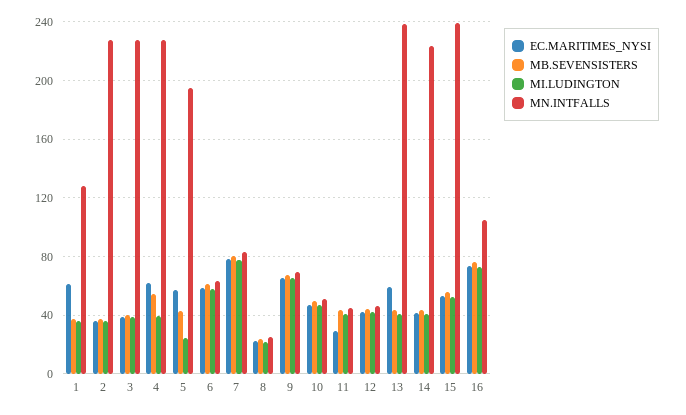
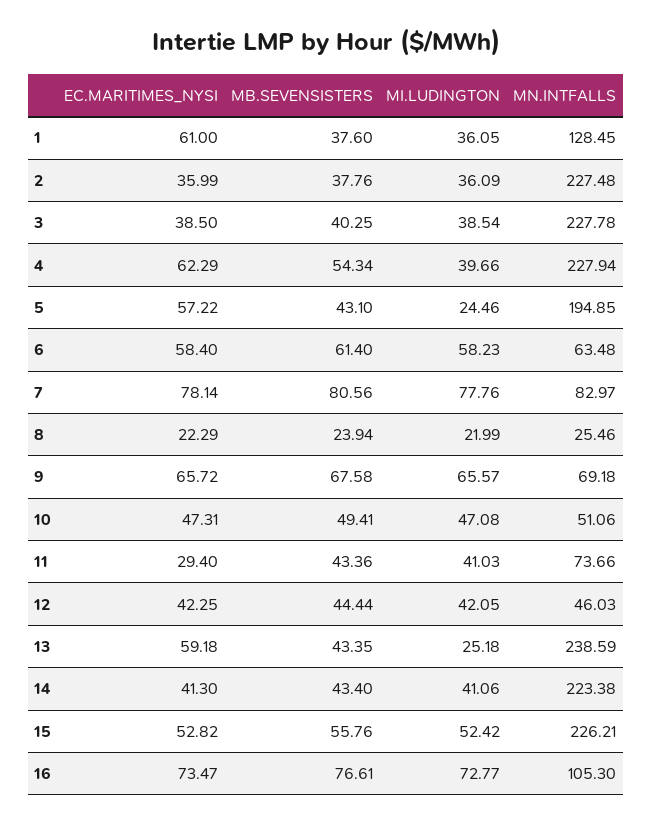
  {
    "EC.MARITIMES_NYSI": {
      "1": 61,
      "2": 35.99,
      "3": 38.5,
      "4": 62.29,
      "5": 57.22,
      "6": 58.4,
      "7": 78.14,
      "8": 22.29,
      "9": 65.72,
      "10": 47.31,
      "11": 29.4,
      "12": 42.25,
      "13": 59.18,
      "14": 41.3,
      "15": 52.82,
      "16": 73.47
    },
    "MB.SEVENSISTERS": {
      "1": 37.6,
      "2": 37.76,
      "3": 40.25,
      "4": 54.34,
      "5": 43.1,
      "6": 61.4,
      "7": 80.56,
      "8": 23.94,
      "9": 67.58,
      "10": 49.41,
      "11": 43.36,
      "12": 44.44,
      "13": 43.35,
      "14": 43.4,
      "15": 55.76,
      "16": 76.61
    },
    "MI.LUDINGTON": {
      "1": 36.05,
      "2": 36.09,
      "3": 38.54,
      "4": 39.66,
      "5": 24.46,
      "6": 58.23,
      "7": 77.76,
      "8": 21.99,
      "9": 65.57,
      "10": 47.08,
      "11": 41.03,
      "12": 42.05,
-     "13": 40,
+     "13": 25.18,
      "14": 41.06,
      "15": 52.42,
      "16": 72.77
    },
    "MN.INTFALLS": {
      "1": 128.45,
      "2": 227.48,
      "3": 227.78,
      "4": 227.94,
      "5": 194.85,
      "6": 63.48,
      "7": 82.97,
      "8": 25.46,
      "9": 69.18,
      "10": 51.06,
-     "11": 45,
+     "11": 73.66,
      "12": 46.03,
      "13": 238.59,
      "14": 223.38,
-     "15": 240,
+     "15": 226.21,
      "16": 105.3
    }
  }

